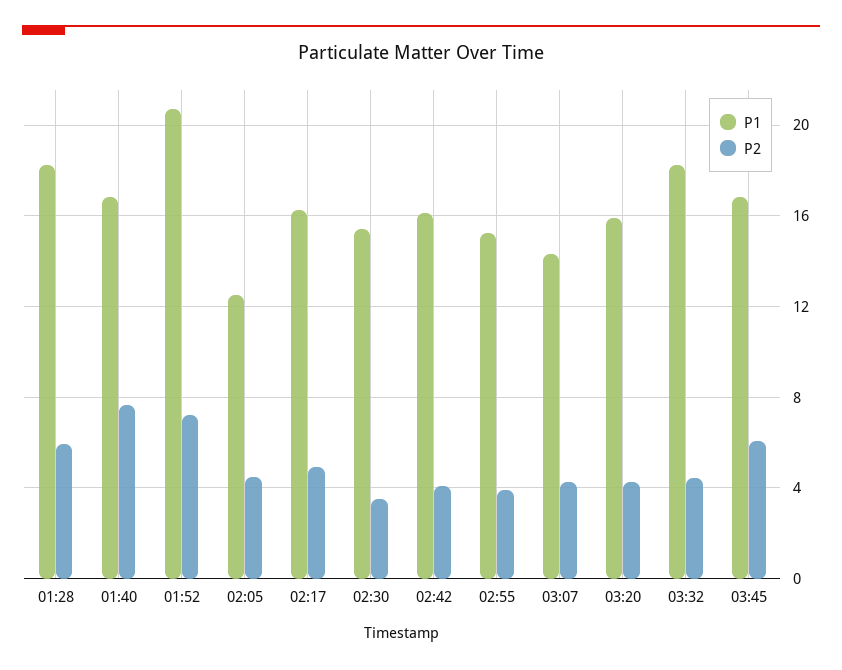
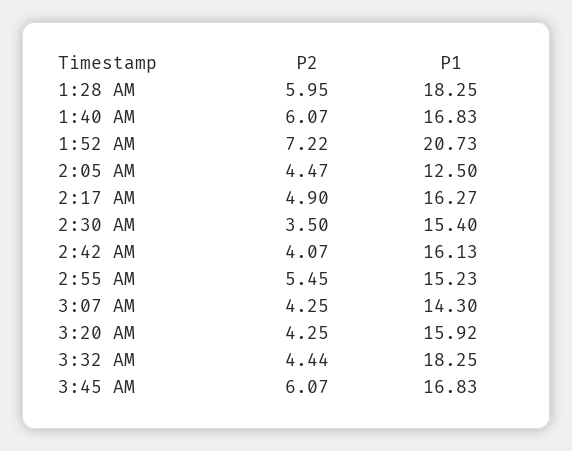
  {
    "P1": {
      "01:28": 18.25,
      "01:40": 16.83,
      "01:52": 20.73,
      "02:05": 12.5,
      "02:17": 16.27,
      "02:30": 15.4,
      "02:42": 16.13,
      "02:55": 15.23,
      "03:07": 14.3,
      "03:20": 15.92,
      "03:32": 18.25,
      "03:45": 16.83
    },
    "P2": {
      "01:28": 5.95,
-     "01:40": 7.5,
+     "01:40": 6.07,
      "01:52": 7.22,
      "02:05": 4.47,
      "02:17": 4.9,
      "02:30": 3.5,
      "02:42": 4.07,
-     "02:55": 4,
+     "02:55": 5.45,
      "03:07": 4.25,
      "03:20": 4.25,
      "03:32": 4.44,
      "03:45": 6.07
    }
  }

